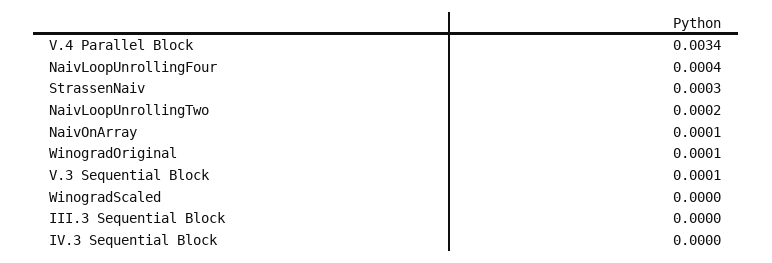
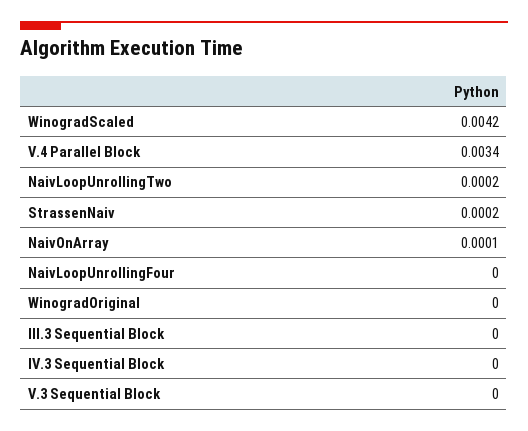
  {
    "V.4 Parallel Block": 0.0034,
-   "NaivLoopUnrollingFour": 0.0004,
+   "NaivLoopUnrollingFour": 0,
-   "StrassenNaiv": 0.0003,
+   "StrassenNaiv": 0.0002,
    "NaivLoopUnrollingTwo": 0.0002,
    "NaivOnArray": 0.0001,
-   "WinogradOriginal": 0.0001,
+   "WinogradOriginal": 0,
-   "V.3 Sequential Block": 0.0001,
+   "V.3 Sequential Block": 0,
-   "WinogradScaled": 0,
+   "WinogradScaled": 0.0042,
    "III.3 Sequential Block": 0,
    "IV.3 Sequential Block": 0
  }

